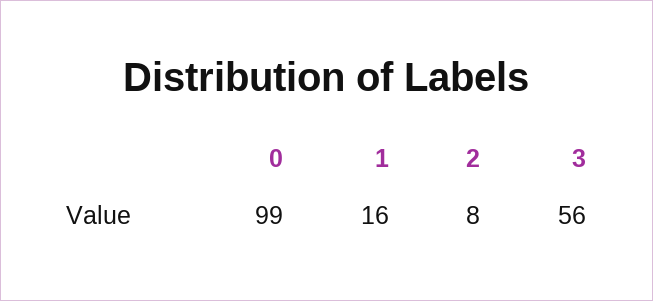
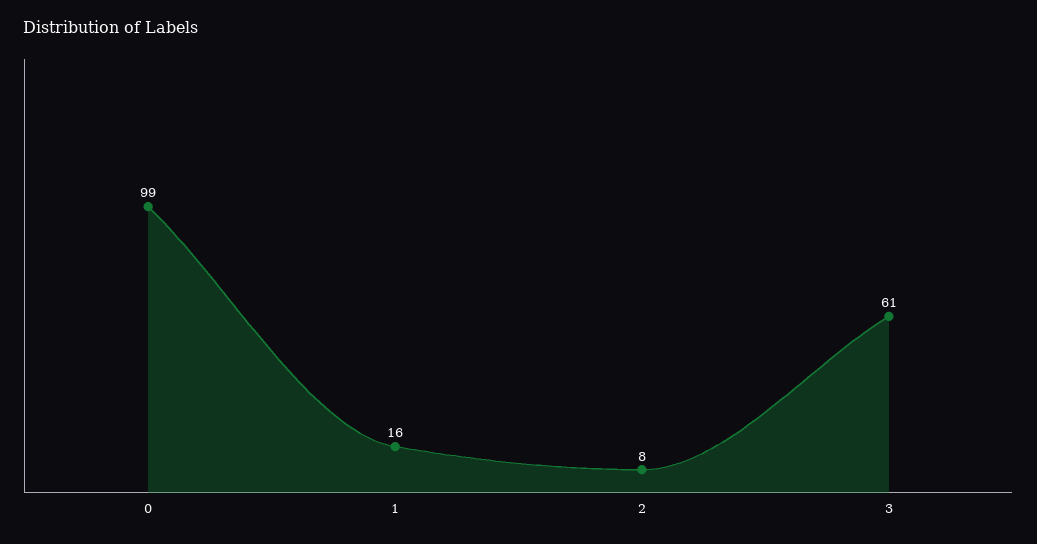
  {
    "0": 99,
    "1": 16,
    "2": 8,
-   "3": 56
+   "3": 61
  }

